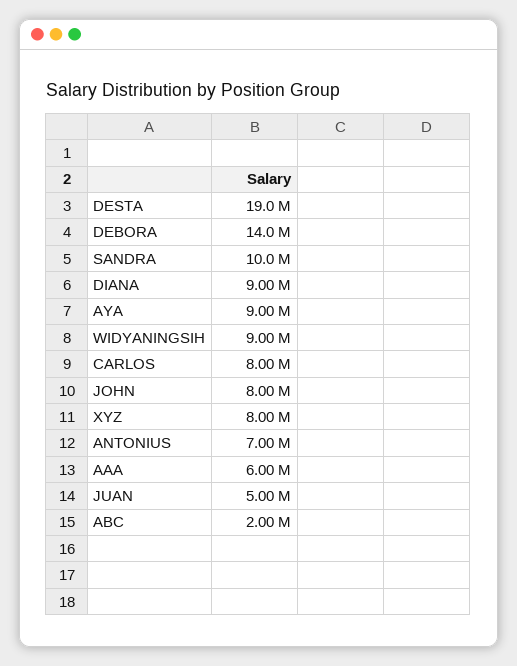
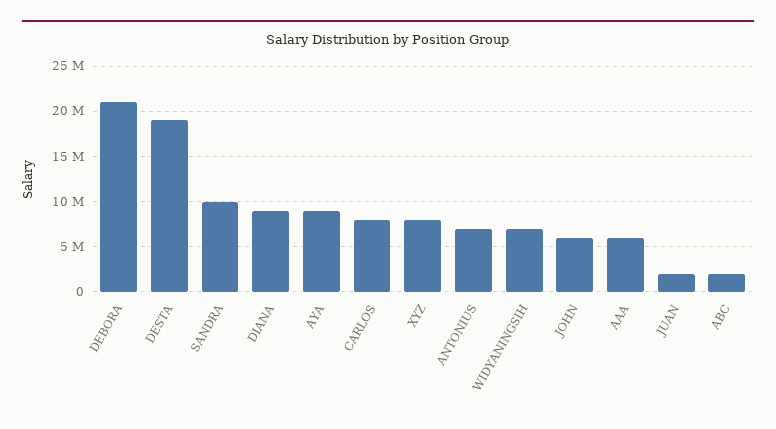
  {
    "DESTA": 19000000,
-   "DEBORA": 14000000,
+   "DEBORA": 21000000,
    "SANDRA": 10000000,
    "DIANA": 9000000,
    "AYA": 9000000,
-   "WIDYANINGSIH": 9000000,
+   "WIDYANINGSIH": 7000000,
    "CARLOS": 8000000,
-   "JOHN": 8000000,
+   "JOHN": 6000000,
    "XYZ": 8000000,
    "ANTONIUS": 7000000,
    "AAA": 6000000,
-   "JUAN": 5000000,
+   "JUAN": 2000000,
    "ABC": 2000000
  }

